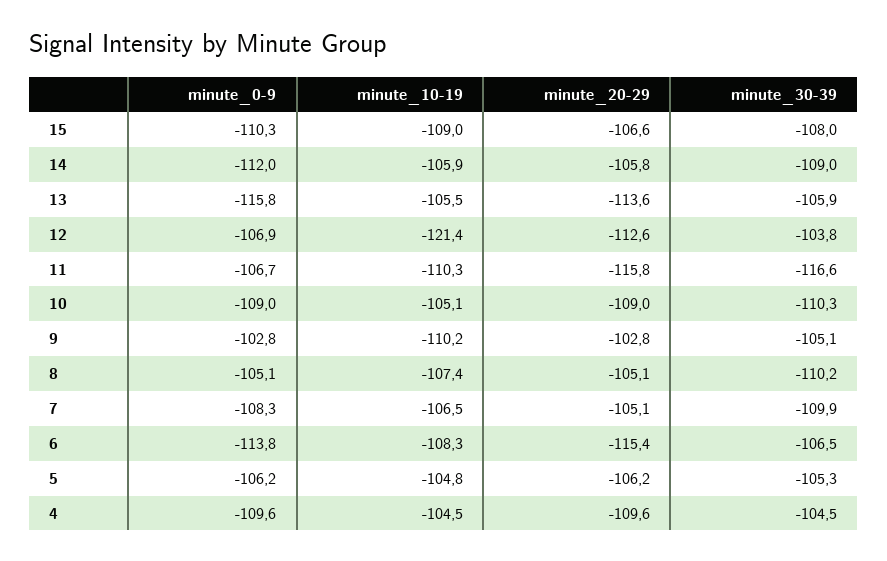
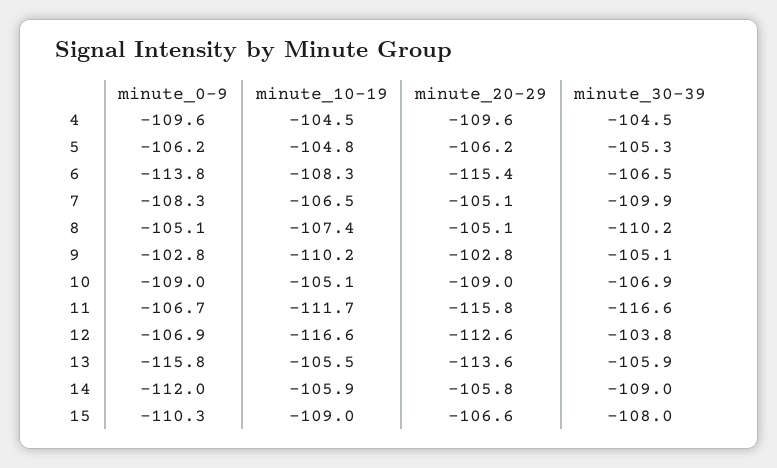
  {
    "minute_0-9": {
      "15": -110.3,
      "14": -112,
      "13": -115.8,
      "12": -106.9,
      "11": -106.7,
      "10": -109,
      "9": -102.8,
      "8": -105.1,
      "7": -108.3,
      "6": -113.8,
      "5": -106.2,
      "4": -109.6
    },
    "minute_10-19": {
      "15": -109,
      "14": -105.9,
      "13": -105.5,
-     "12": -121.4,
+     "12": -116.6,
-     "11": -110.3,
+     "11": -111.7,
      "10": -105.1,
      "9": -110.2,
      "8": -107.4,
      "7": -106.5,
      "6": -108.3,
      "5": -104.8,
      "4": -104.5
    },
    "minute_20-29": {
      "15": -106.6,
      "14": -105.8,
      "13": -113.6,
      "12": -112.6,
      "11": -115.8,
      "10": -109,
      "9": -102.8,
      "8": -105.1,
      "7": -105.1,
      "6": -115.4,
      "5": -106.2,
      "4": -109.6
    },
    "minute_30-39": {
      "15": -108,
      "14": -109,
      "13": -105.9,
      "12": -103.8,
      "11": -116.6,
-     "10": -110.3,
+     "10": -106.9,
      "9": -105.1,
      "8": -110.2,
      "7": -109.9,
      "6": -106.5,
      "5": -105.3,
      "4": -104.5
    }
  }

